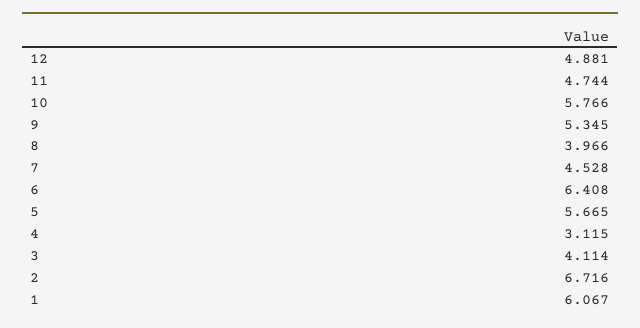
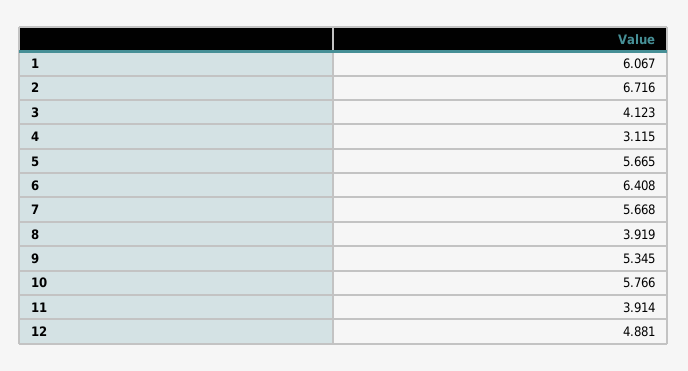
  {
    "12": 4.881,
-   "11": 4.744,
+   "11": 3.914,
    "10": 5.766,
    "9": 5.345,
-   "8": 3.966,
+   "8": 3.919,
-   "7": 4.528,
+   "7": 5.668,
    "6": 6.408,
    "5": 5.665,
    "4": 3.115,
-   "3": 4.114,
+   "3": 4.123,
    "2": 6.716,
    "1": 6.067
  }

